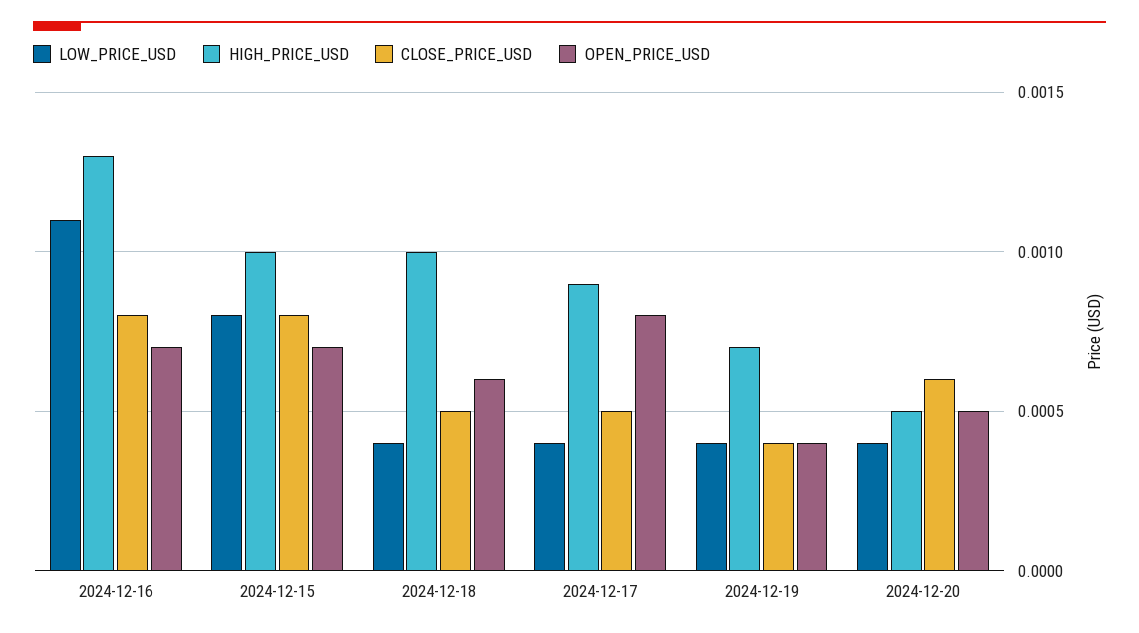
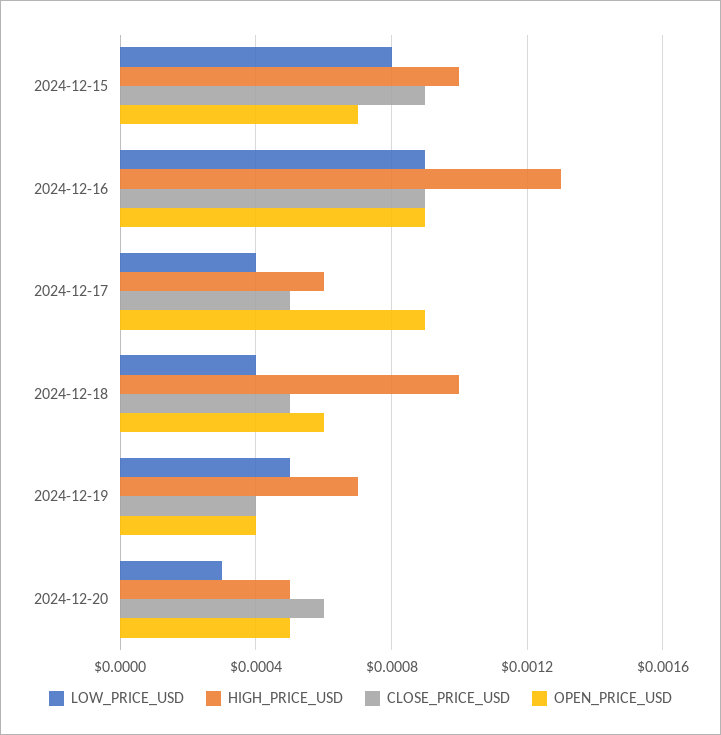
  {
    "LOW_PRICE_USD": {
-     "2024-12-16": 0.0011,
+     "2024-12-16": 0.0009,
      "2024-12-15": 0.0008,
      "2024-12-18": 0.0004,
      "2024-12-17": 0.0004,
-     "2024-12-19": 0.0004,
+     "2024-12-19": 0.0005,
-     "2024-12-20": 0.0004
+     "2024-12-20": 0.0003
    },
    "HIGH_PRICE_USD": {
      "2024-12-16": 0.0013,
      "2024-12-15": 0.001,
      "2024-12-18": 0.001,
-     "2024-12-17": 0.0009,
+     "2024-12-17": 0.0006,
      "2024-12-19": 0.0007,
      "2024-12-20": 0.0005
    },
    "CLOSE_PRICE_USD": {
-     "2024-12-16": 0.0008,
+     "2024-12-16": 0.0009,
-     "2024-12-15": 0.0008,
+     "2024-12-15": 0.0009,
      "2024-12-18": 0.0005,
      "2024-12-17": 0.0005,
      "2024-12-19": 0.0004,
      "2024-12-20": 0.0006
    },
    "OPEN_PRICE_USD": {
-     "2024-12-16": 0.0007,
+     "2024-12-16": 0.0009,
      "2024-12-15": 0.0007,
      "2024-12-18": 0.0006,
-     "2024-12-17": 0.0008,
+     "2024-12-17": 0.0009,
      "2024-12-19": 0.0004,
      "2024-12-20": 0.0005
    }
  }

